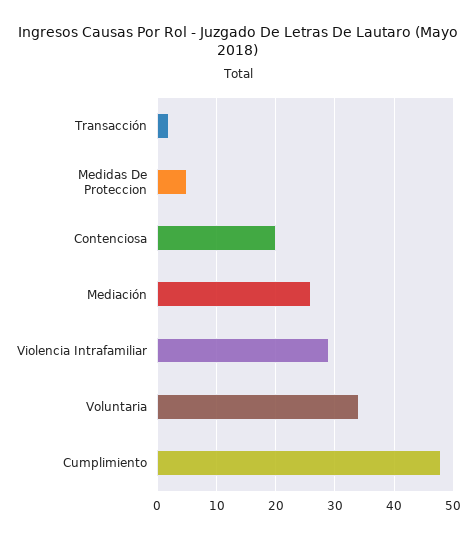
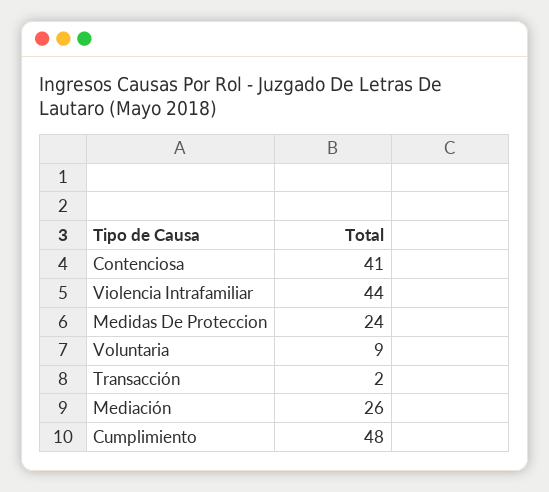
  {
    "Transacción": 2,
-   "Medidas De Proteccion": 5,
+   "Medidas De Proteccion": 24,
-   "Contenciosa": 20,
+   "Contenciosa": 41,
    "Mediación": 26,
-   "Violencia Intrafamiliar": 30,
+   "Violencia Intrafamiliar": 44,
-   "Voluntaria": 35,
+   "Voluntaria": 9,
    "Cumplimiento": 48
  }

